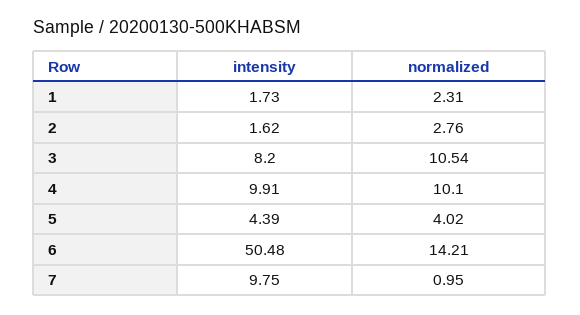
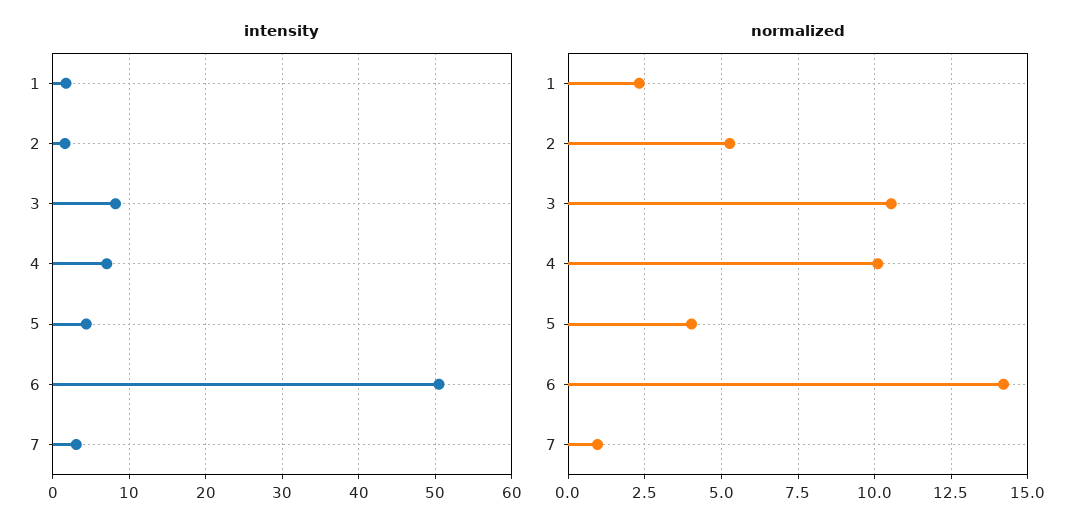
  {
    "intensity": {
      "1": 1.73,
      "2": 1.62,
      "3": 8.2,
-     "4": 9.91,
+     "4": 7,
      "5": 4.39,
      "6": 50.48,
-     "7": 9.75
+     "7": 3
    },
    "normalized": {
      "1": 2.31,
-     "2": 2.76,
+     "2": 5.25,
      "3": 10.54,
      "4": 10.1,
      "5": 4.02,
      "6": 14.21,
      "7": 0.95
    }
  }

